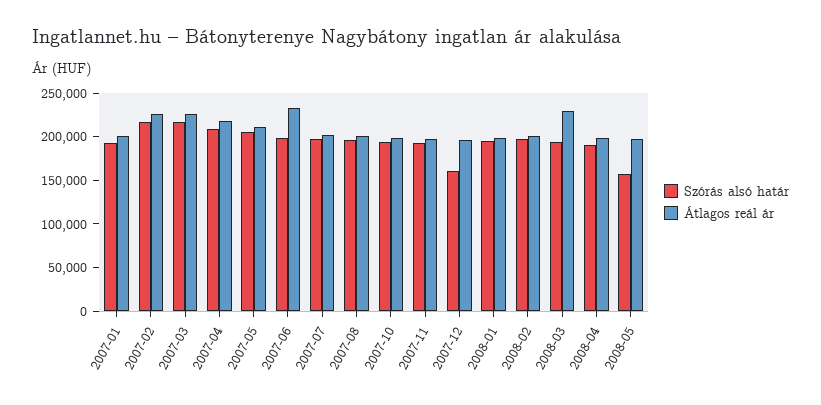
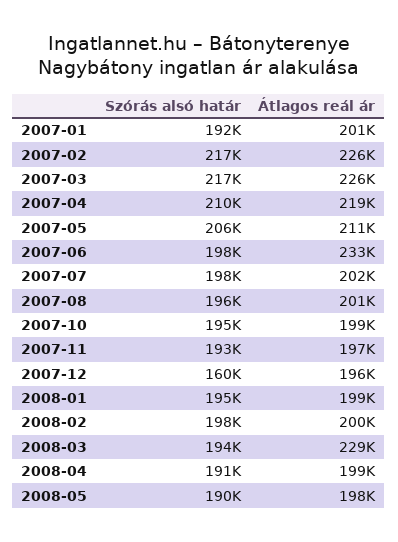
  {
    "Szórás alsó határ": {
      "2007-01": 192000,
      "2007-02": 217000,
      "2007-03": 217000,
      "2007-04": 210000,
      "2007-05": 206000,
      "2007-06": 198000,
      "2007-07": 198000,
      "2007-08": 196000,
      "2007-10": 195000,
      "2007-11": 193000,
      "2007-12": 160000,
      "2008-01": 195000,
      "2008-02": 198000,
      "2008-03": 194000,
      "2008-04": 191000,
-     "2008-05": 160000
+     "2008-05": 190000
    },
    "Átlagos reál ár": {
      "2007-01": 201000,
      "2007-02": 226000,
      "2007-03": 226000,
      "2007-04": 219000,
      "2007-05": 211000,
      "2007-06": 233000,
      "2007-07": 202000,
      "2007-08": 201000,
      "2007-10": 199000,
      "2007-11": 197000,
      "2007-12": 196000,
      "2008-01": 199000,
      "2008-02": 200000,
      "2008-03": 229000,
      "2008-04": 199000,
      "2008-05": 198000
    }
  }

